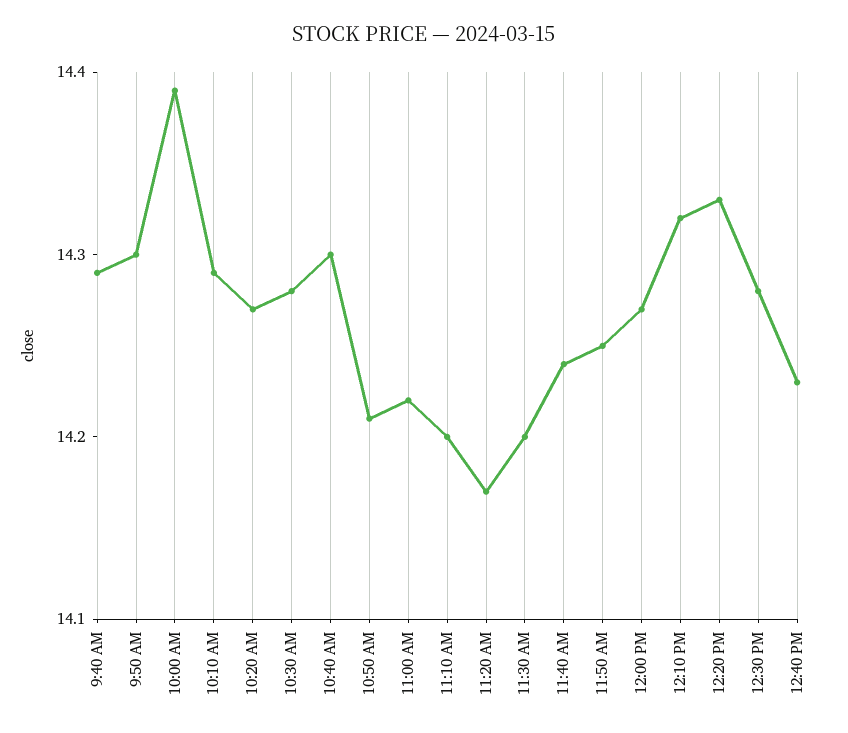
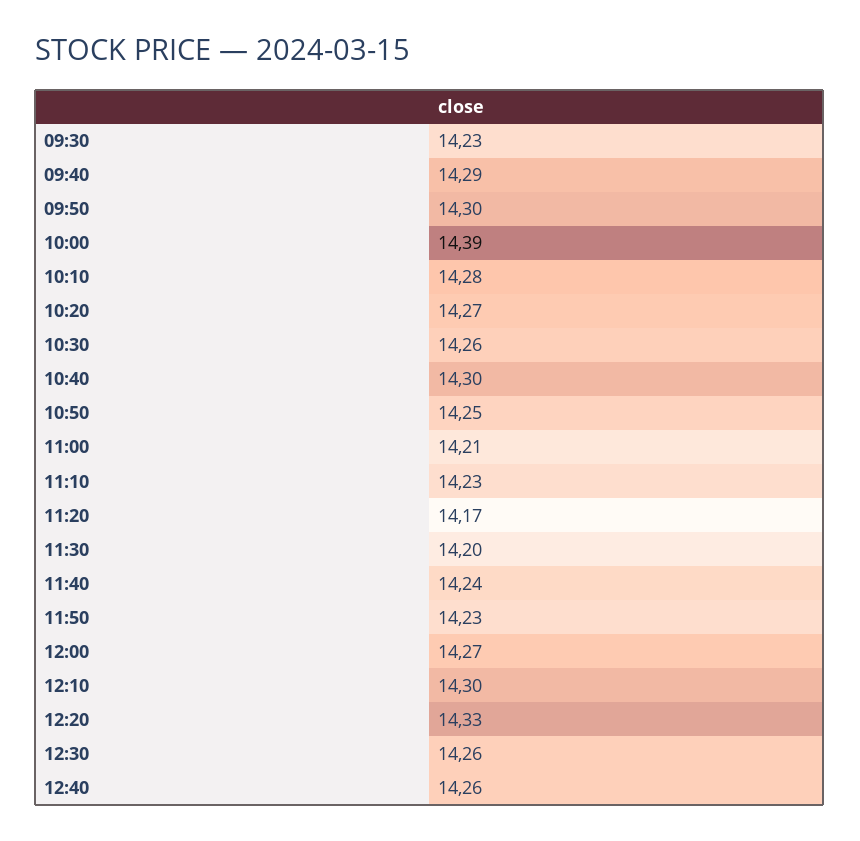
  {
    "9:40 AM": 14.29,
    "9:50 AM": 14.3,
    "10:00 AM": 14.39,
-   "10:10 AM": 14.29,
+   "10:10 AM": 14.28,
    "10:20 AM": 14.27,
-   "10:30 AM": 14.28,
+   "10:30 AM": 14.26,
    "10:40 AM": 14.3,
-   "10:50 AM": 14.21,
+   "10:50 AM": 14.25,
-   "11:00 AM": 14.22,
+   "11:00 AM": 14.21,
-   "11:10 AM": 14.2,
+   "11:10 AM": 14.23,
    "11:20 AM": 14.17,
    "11:30 AM": 14.2,
    "11:40 AM": 14.24,
-   "11:50 AM": 14.25,
+   "11:50 AM": 14.23,
    "12:00 PM": 14.27,
-   "12:10 PM": 14.32,
+   "12:10 PM": 14.3,
    "12:20 PM": 14.33,
-   "12:30 PM": 14.28,
+   "12:30 PM": 14.26,
-   "12:40 PM": 14.23
+   "12:40 PM": 14.26,
+   "09:30": 14.23
  }

